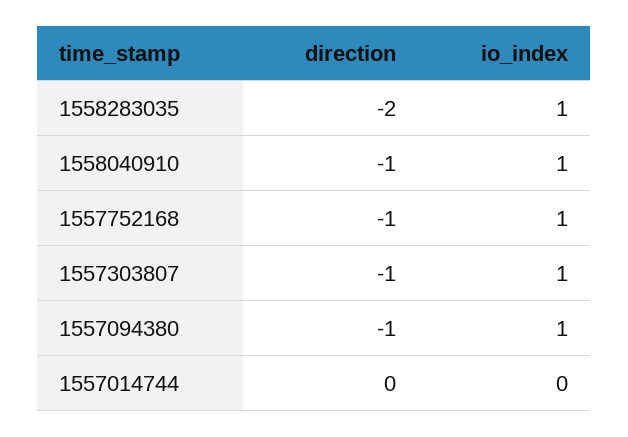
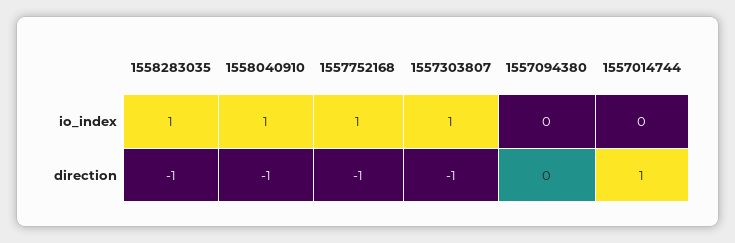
  {
    "direction": {
-     "1558283035": -2,
+     "1558283035": -1,
      "1558040910": -1,
      "1557752168": -1,
      "1557303807": -1,
-     "1557094380": -1,
+     "1557094380": 0,
-     "1557014744": 0
+     "1557014744": 1
    },
    "io_index": {
      "1558283035": 1,
      "1558040910": 1,
      "1557752168": 1,
      "1557303807": 1,
-     "1557094380": 1,
+     "1557094380": 0,
      "1557014744": 0
    }
  }

